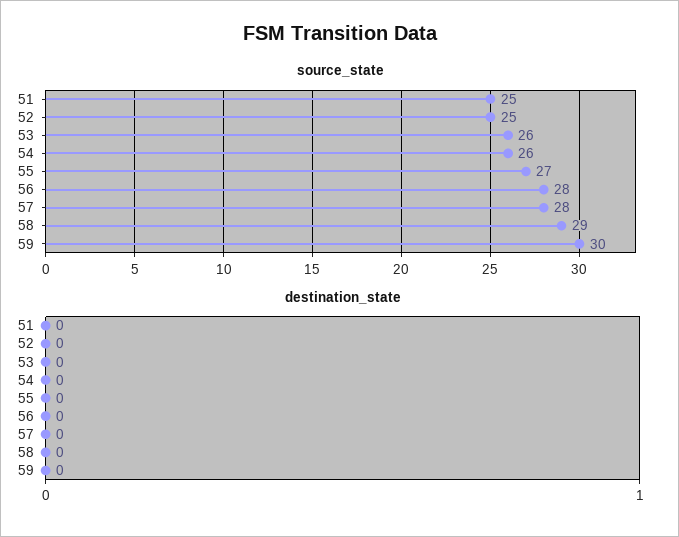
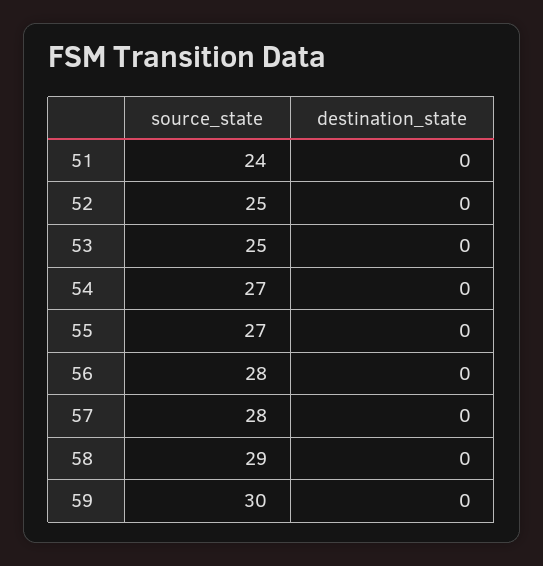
  {
    "source_state": {
-     "51": 25,
+     "51": 24,
      "52": 25,
-     "53": 26,
+     "53": 25,
-     "54": 26,
+     "54": 27,
      "55": 27,
      "56": 28,
      "57": 28,
      "58": 29,
      "59": 30
    },
    "destination_state": {
      "51": 0,
      "52": 0,
      "53": 0,
      "54": 0,
      "55": 0,
      "56": 0,
      "57": 0,
      "58": 0,
      "59": 0
    }
  }

